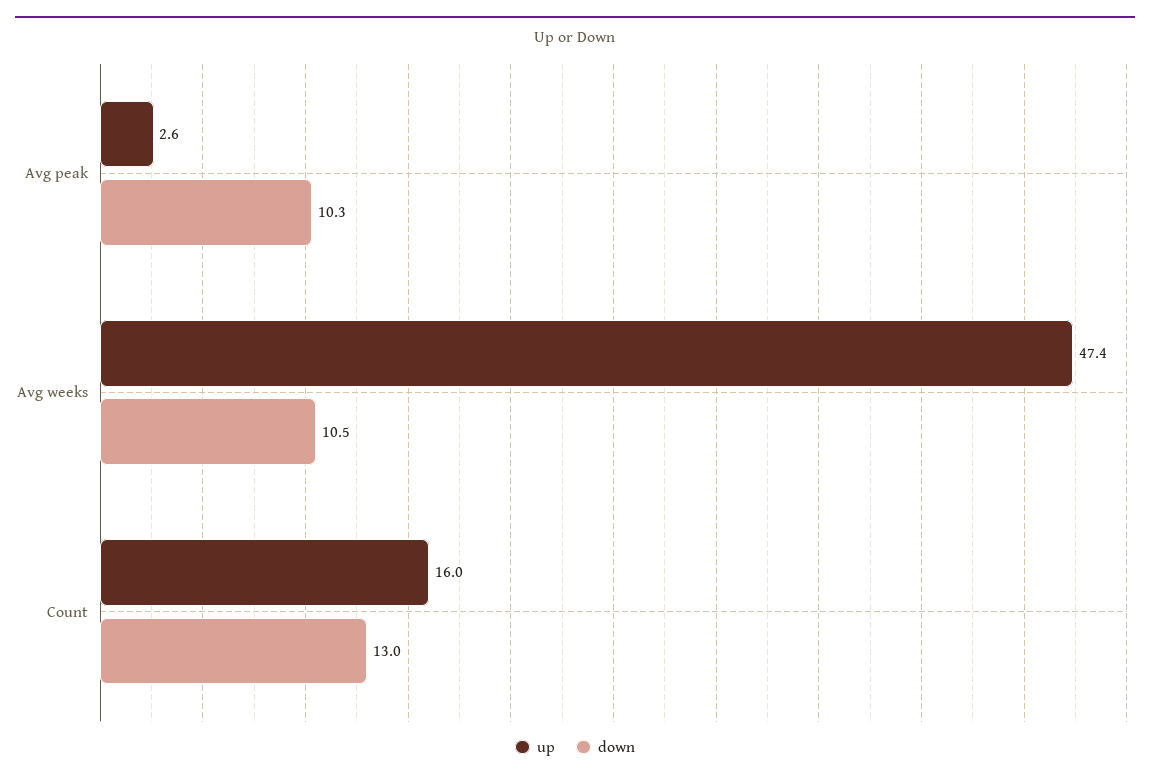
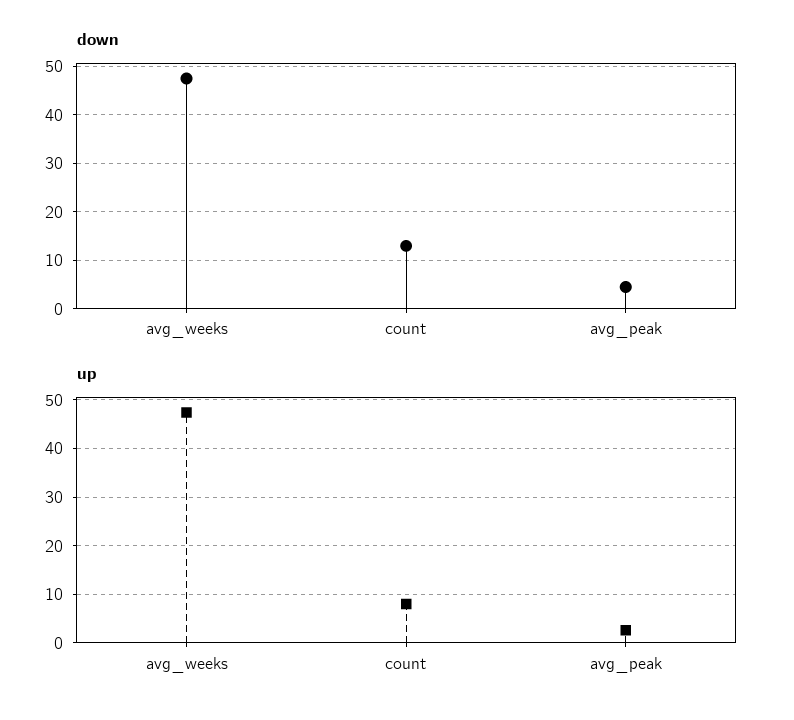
  {
    "up": {
      "Avg peak": 2.6,
      "Avg weeks": 47.4,
-     "Count": 16
+     "Count": 8
    },
    "down": {
-     "Avg peak": 10.3,
+     "Avg peak": 4,
-     "Avg weeks": 10.5,
+     "Avg weeks": 48,
      "Count": 13
    }
  }

